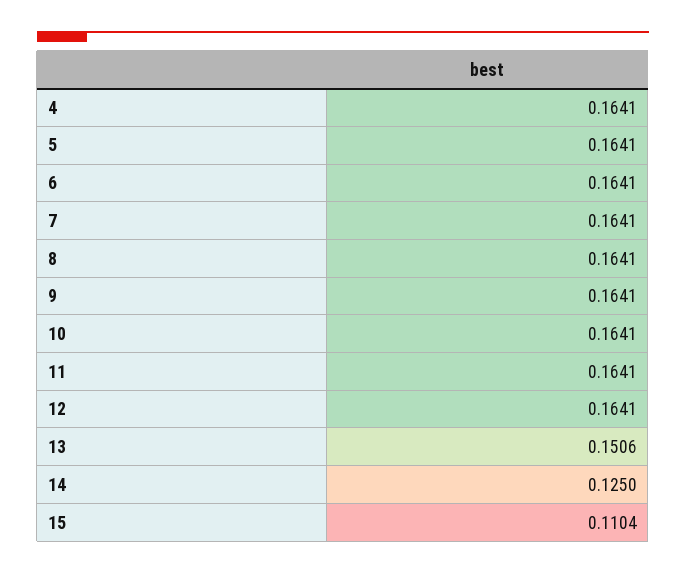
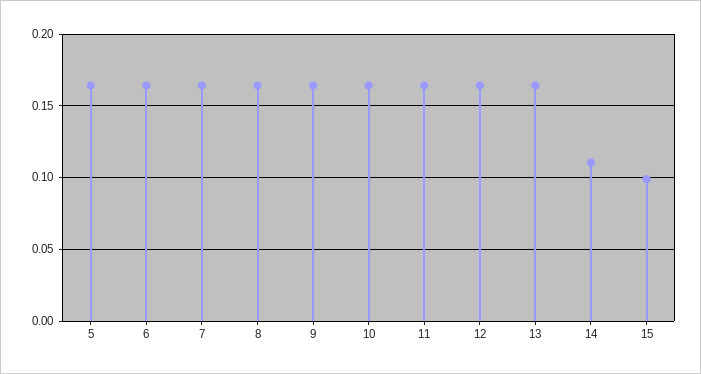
  {
-   "4": 0.1641,
    "5": 0.1641,
    "6": 0.1641,
    "7": 0.1641,
    "8": 0.1641,
    "9": 0.1641,
    "10": 0.1641,
    "11": 0.1641,
    "12": 0.1641,
-   "13": 0.1506,
+   "13": 0.165,
-   "14": 0.125,
+   "14": 0.11,
-   "15": 0.1104
+   "15": 0.1
  }

